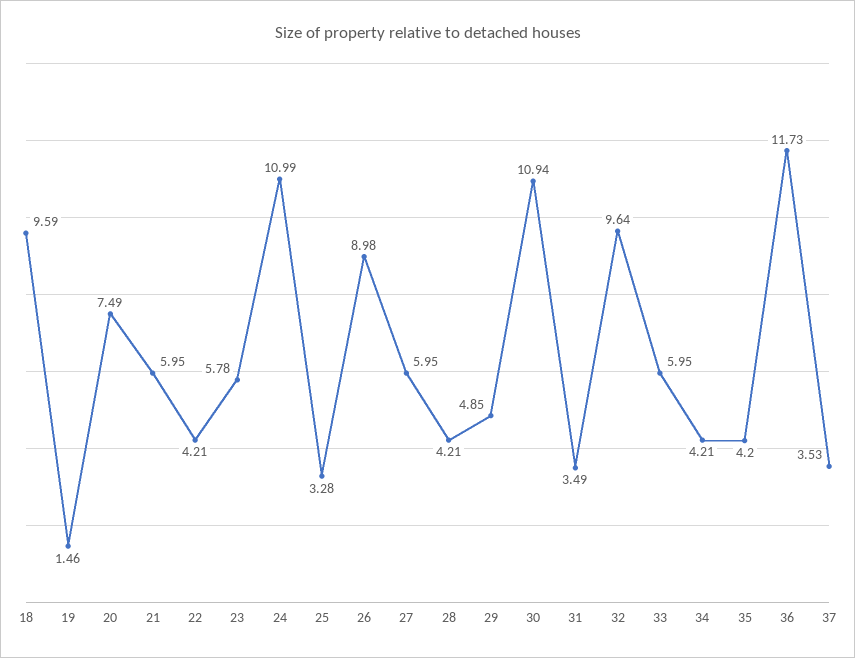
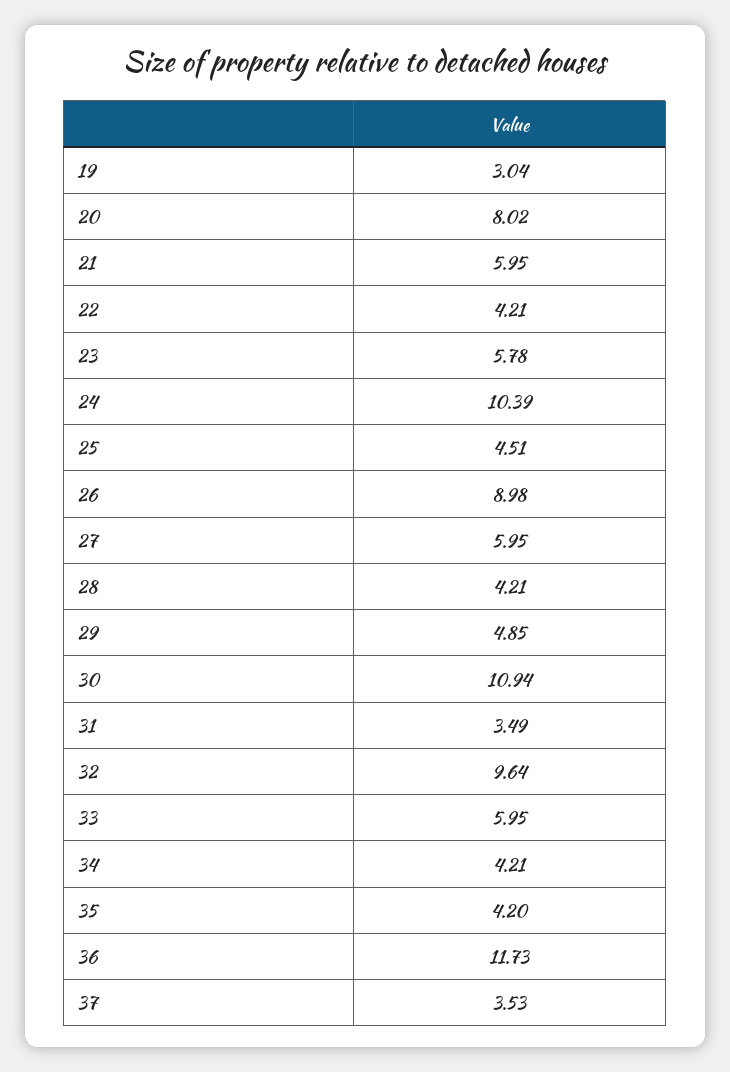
  {
-   "18": 9.59,
-   "19": 1.46,
+   "19": 3.04,
-   "20": 7.49,
+   "20": 8.02,
    "21": 5.95,
    "22": 4.21,
    "23": 5.78,
-   "24": 10.99,
+   "24": 10.39,
-   "25": 3.28,
+   "25": 4.51,
    "26": 8.98,
    "27": 5.95,
    "28": 4.21,
    "29": 4.85,
    "30": 10.94,
    "31": 3.49,
    "32": 9.64,
    "33": 5.95,
    "34": 4.21,
    "35": 4.2,
    "36": 11.73,
    "37": 3.53
  }

